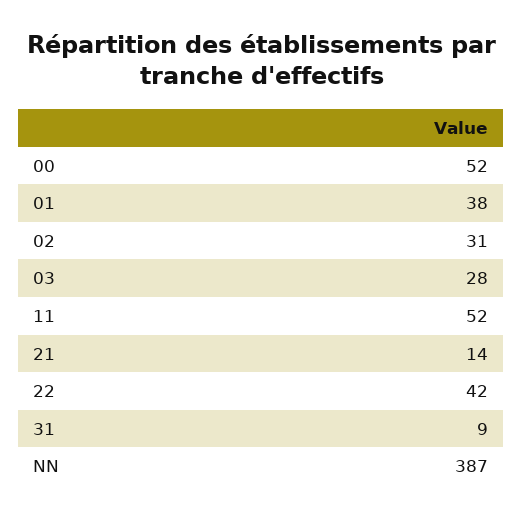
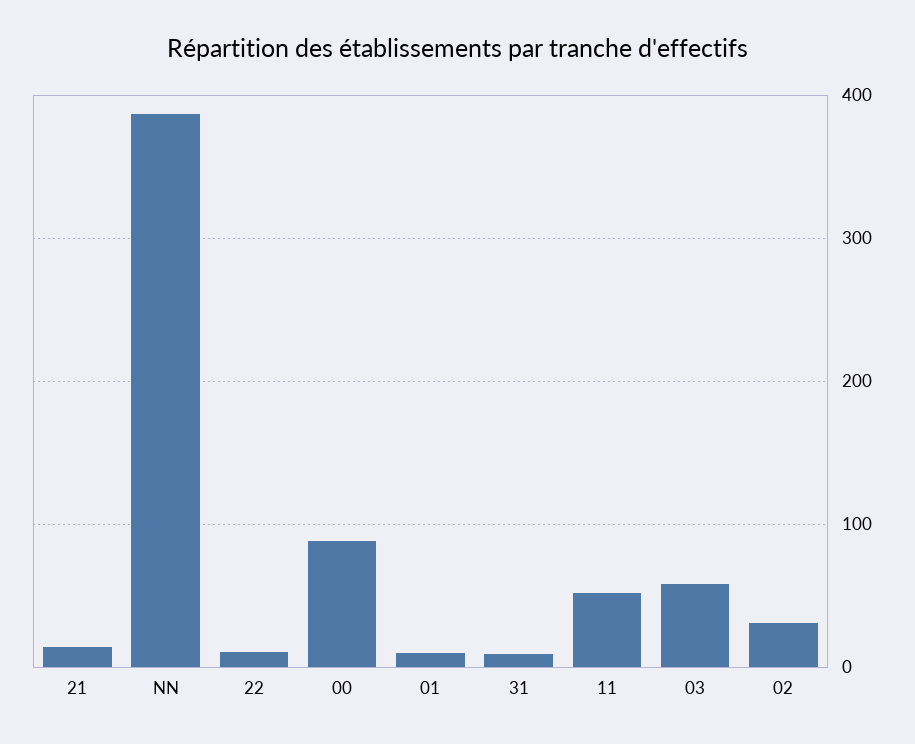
  {
-   "00": 52,
+   "00": 90,
-   "01": 38,
+   "01": 10,
    "02": 31,
-   "03": 28,
+   "03": 60,
    "11": 52,
    "21": 14,
-   "22": 42,
+   "22": 10,
    "31": 9,
    "NN": 387
  }

